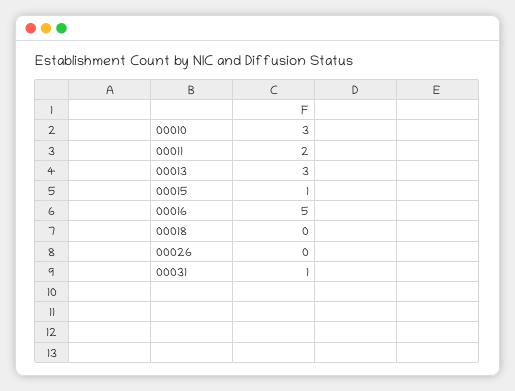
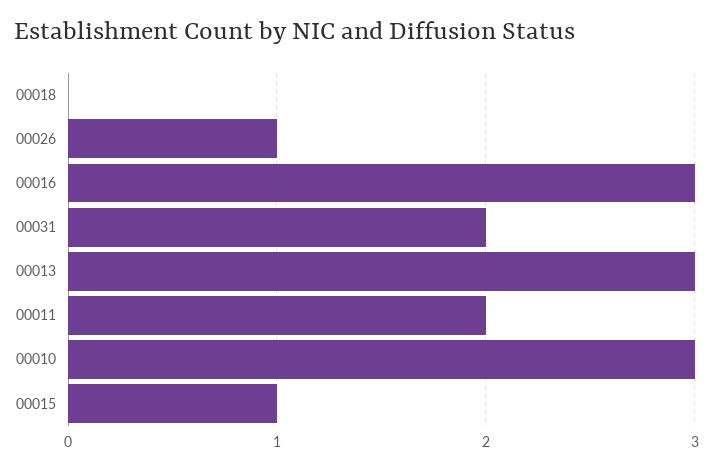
  {
    "00010": 3,
    "00011": 2,
    "00013": 3,
    "00015": 1,
-   "00016": 5,
+   "00016": 3,
    "00018": 0,
-   "00026": 0,
+   "00026": 1,
-   "00031": 1
+   "00031": 2
  }

